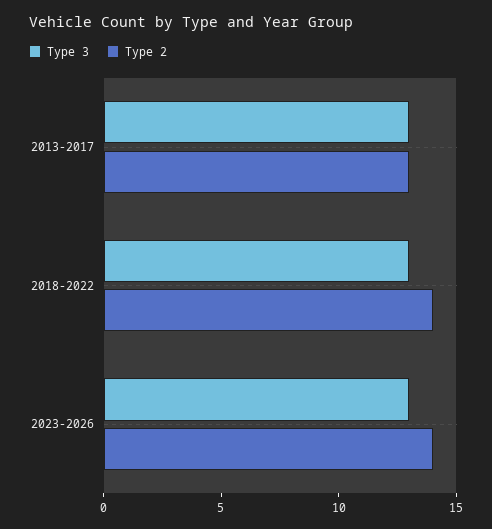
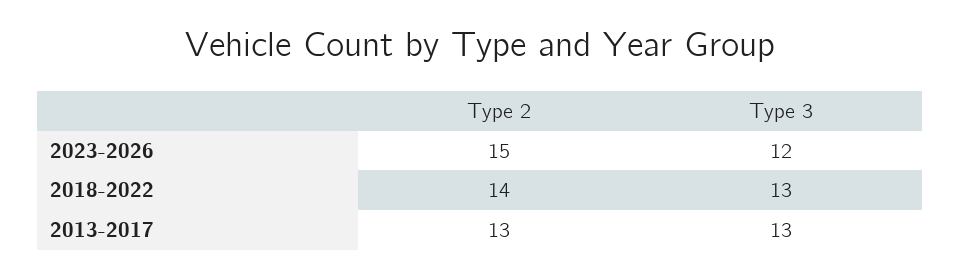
  {
    "Type 3": {
      "2013-2017": 13,
      "2018-2022": 13,
-     "2023-2026": 13
+     "2023-2026": 12
    },
    "Type 2": {
      "2013-2017": 13,
      "2018-2022": 14,
-     "2023-2026": 14
+     "2023-2026": 15
    }
  }

